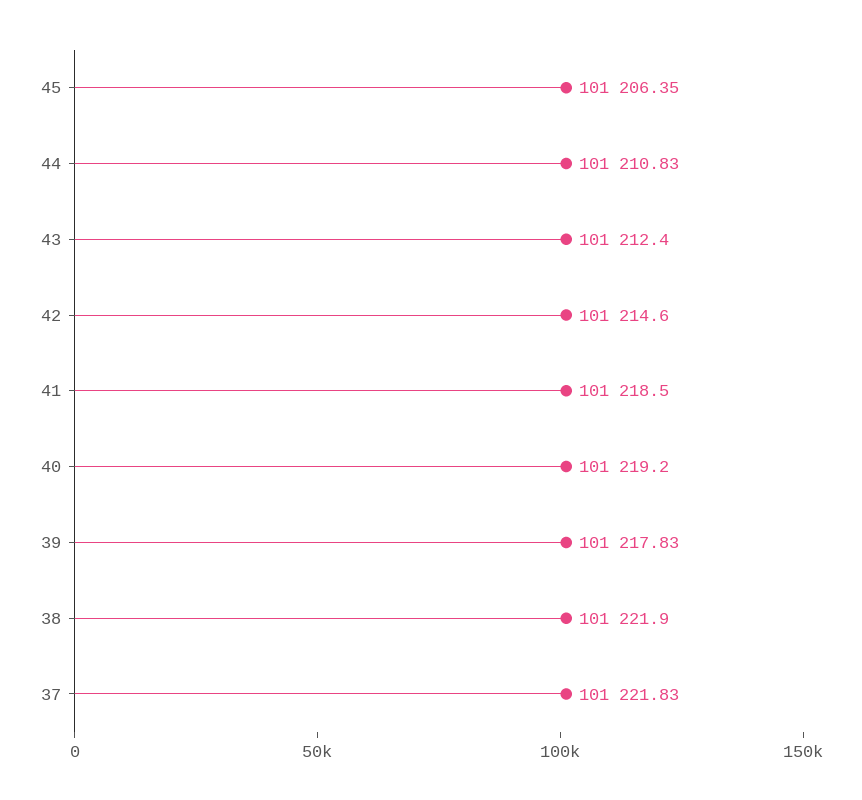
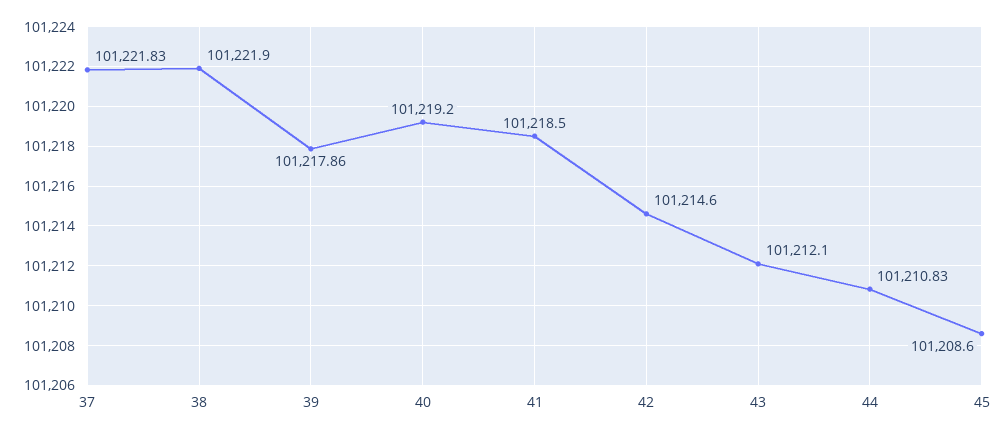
  {
-   "45": 101206.35,
+   "45": 101208.6,
    "44": 101210.83,
-   "43": 101212.4,
+   "43": 101212.1,
    "42": 101214.6,
    "41": 101218.5,
    "40": 101219.2,
-   "39": 101217.83,
+   "39": 101217.86,
    "38": 101221.9,
    "37": 101221.83
  }

